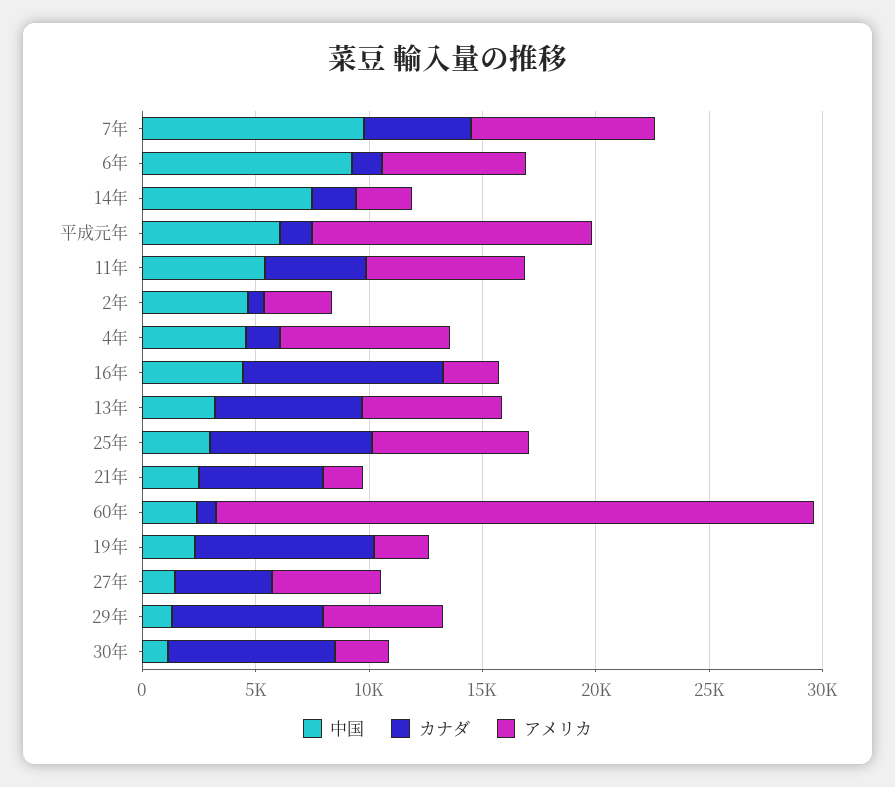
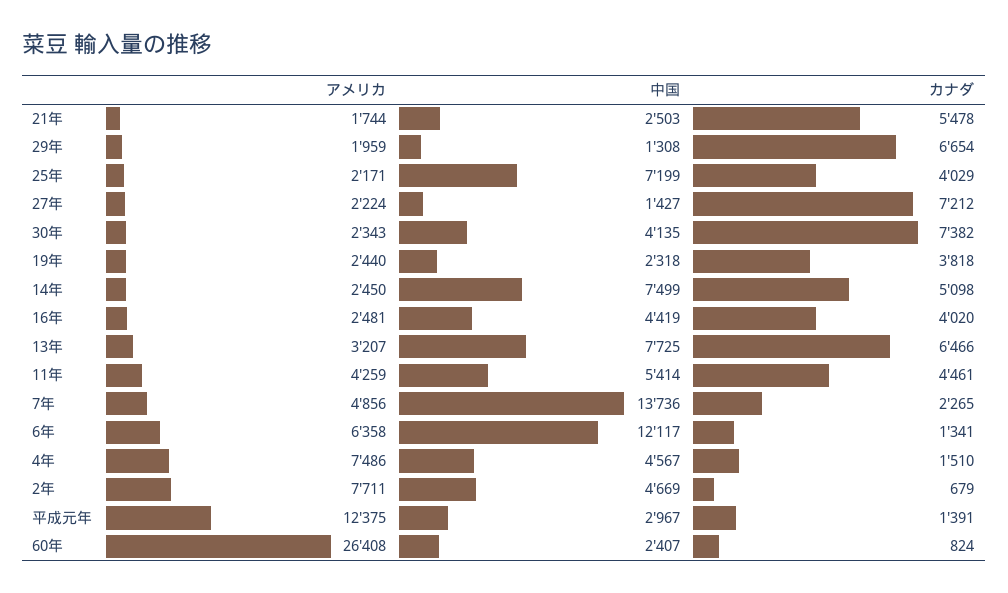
  {
    "中国": {
-     "7年": 10000,
+     "7年": 13736,
-     "6年": 9000,
+     "6年": 12117,
      "14年": 7499,
-     "平成元年": 6000,
+     "平成元年": 2967,
      "11年": 5414,
      "2年": 4669,
      "4年": 4567,
      "16年": 4419,
-     "13年": 3000,
+     "13年": 7725,
-     "25年": 3000,
+     "25年": 7199,
      "21年": 2503,
      "60年": 2407,
      "19年": 2318,
      "27年": 1427,
      "29年": 1308,
-     "30年": 1000
+     "30年": 4135
    },
    "カナダ": {
-     "7年": 5000,
+     "7年": 2265,
      "6年": 1341,
-     "14年": 2000,
+     "14年": 5098,
      "平成元年": 1391,
      "11年": 4461,
      "2年": 679,
      "4年": 1510,
-     "16年": 9000,
+     "16年": 4020,
      "13年": 6466,
-     "25年": 7000,
+     "25年": 4029,
      "21年": 5478,
      "60年": 824,
-     "19年": 8000,
+     "19年": 3818,
-     "27年": 4000,
+     "27年": 7212,
      "29年": 6654,
      "30年": 7382
    },
    "アメリカ": {
-     "7年": 8000,
+     "7年": 4856,
      "6年": 6358,
      "14年": 2450,
      "平成元年": 12375,
-     "11年": 7000,
+     "11年": 4259,
-     "2年": 3000,
+     "2年": 7711,
      "4年": 7486,
      "16年": 2481,
-     "13年": 6000,
+     "13年": 3207,
-     "25年": 7000,
+     "25年": 2171,
      "21年": 1744,
      "60年": 26408,
      "19年": 2440,
-     "27年": 5000,
+     "27年": 2224,
-     "29年": 5000,
+     "29年": 1959,
      "30年": 2343
    }
  }

